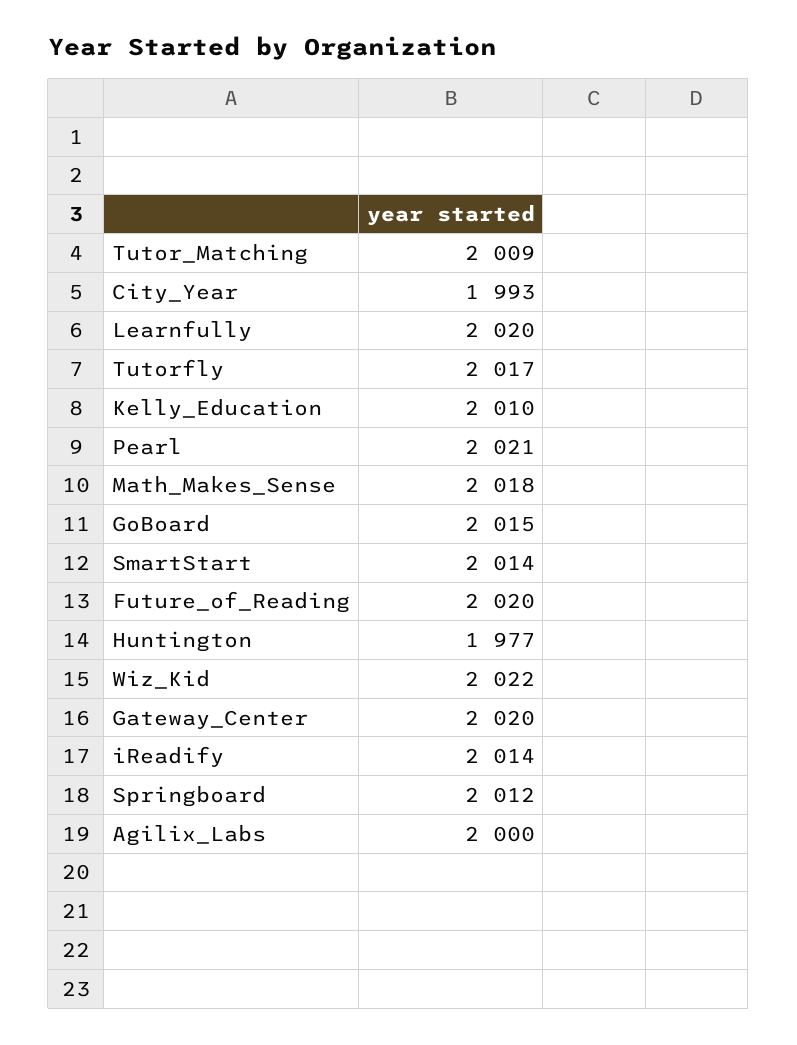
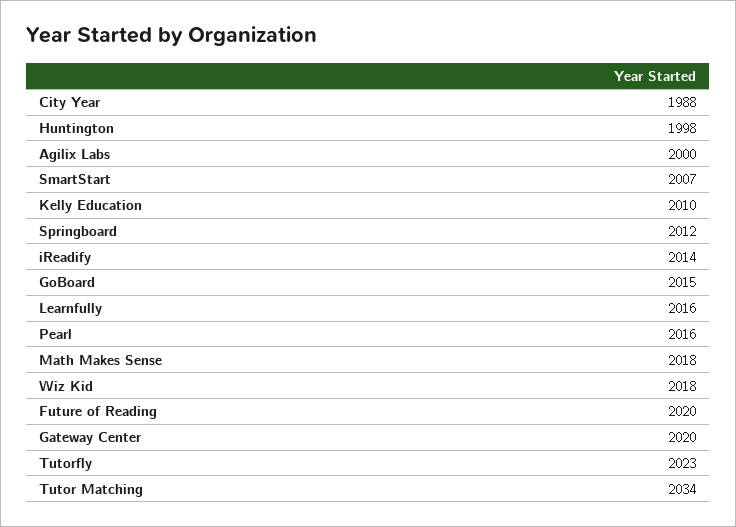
  {
-   "Tutor_Matching": 2009,
+   "Tutor_Matching": 2034,
-   "City_Year": 1993,
+   "City_Year": 1988,
-   "Learnfully": 2020,
+   "Learnfully": 2016,
-   "Tutorfly": 2017,
+   "Tutorfly": 2023,
    "Kelly_Education": 2010,
-   "Pearl": 2021,
+   "Pearl": 2016,
    "Math_Makes_Sense": 2018,
    "GoBoard": 2015,
-   "SmartStart": 2014,
+   "SmartStart": 2007,
    "Future_of_Reading": 2020,
-   "Huntington": 1977,
+   "Huntington": 1998,
-   "Wiz_Kid": 2022,
+   "Wiz_Kid": 2018,
    "Gateway_Center": 2020,
    "iReadify": 2014,
    "Springboard": 2012,
    "Agilix_Labs": 2000
  }

